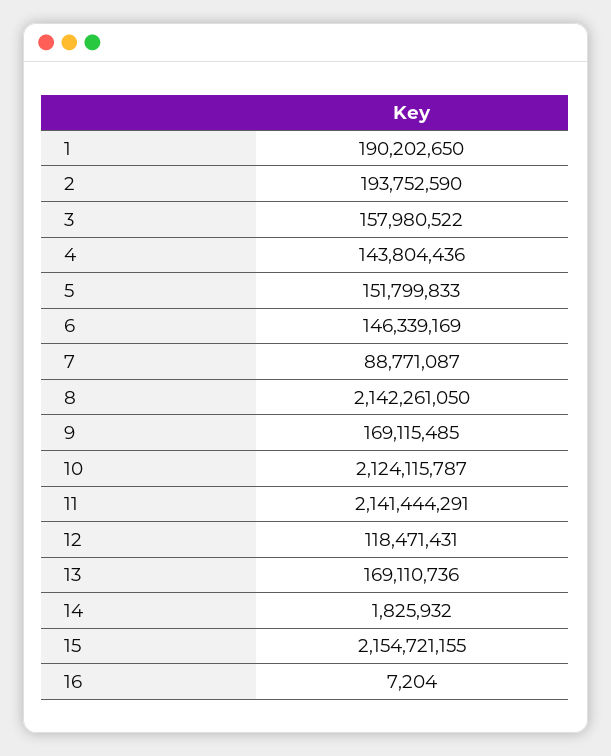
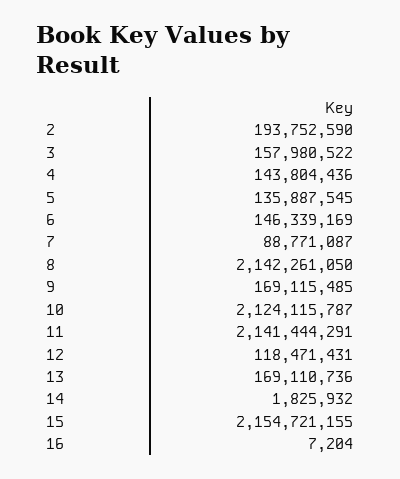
  {
-   "1": 190202650,
    "2": 193752590,
    "3": 157980522,
    "4": 143804436,
-   "5": 151799833,
+   "5": 135887545,
    "6": 146339169,
    "7": 88771087,
    "8": 2142261050,
    "9": 169115485,
    "10": 2124115787,
    "11": 2141444291,
    "12": 118471431,
    "13": 169110736,
    "14": 1825932,
    "15": 2154721155,
    "16": 7204
  }

